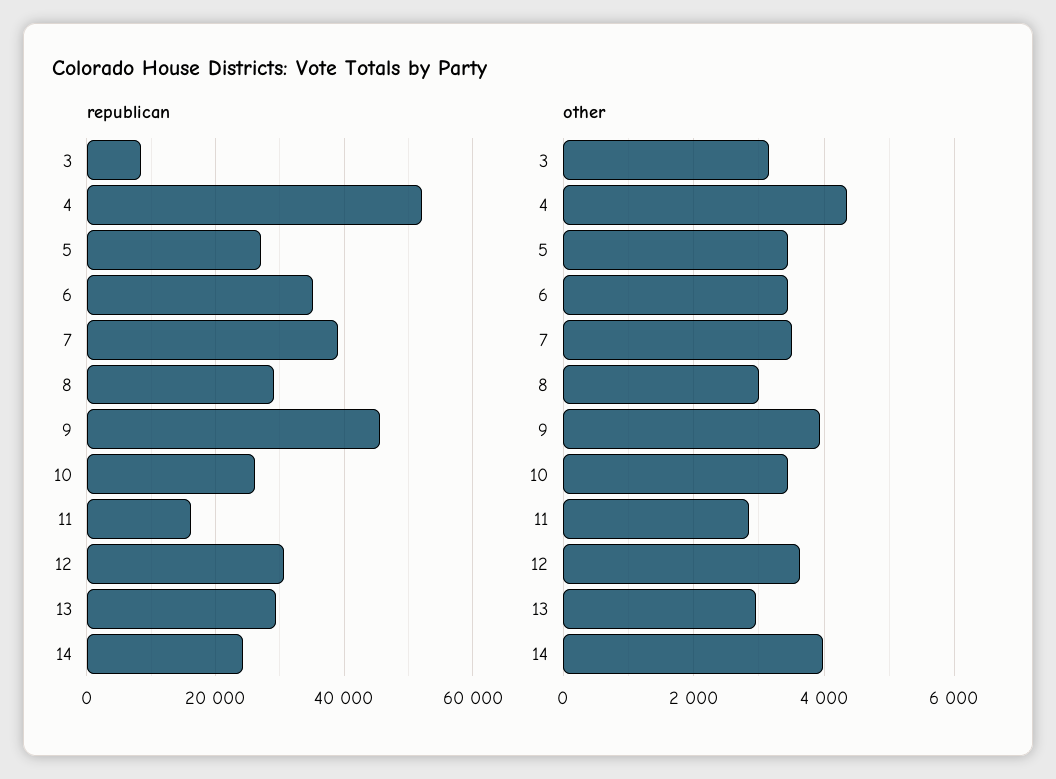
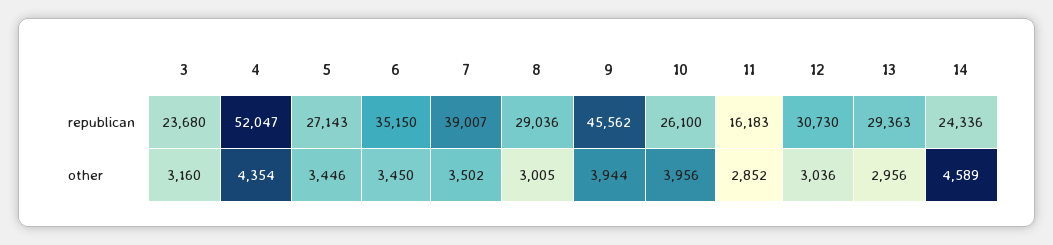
  {
    "republican": {
-     "3": 8000,
+     "3": 23680,
      "4": 52047,
      "5": 27143,
      "6": 35150,
      "7": 39007,
      "8": 29036,
      "9": 45562,
      "10": 26100,
      "11": 16183,
      "12": 30730,
      "13": 29363,
      "14": 24336
    },
    "other": {
      "3": 3160,
      "4": 4354,
      "5": 3446,
      "6": 3450,
      "7": 3502,
      "8": 3005,
      "9": 3944,
-     "10": 3400,
+     "10": 3956,
      "11": 2852,
-     "12": 3600,
+     "12": 3036,
      "13": 2956,
-     "14": 4000
+     "14": 4589
    }
  }

